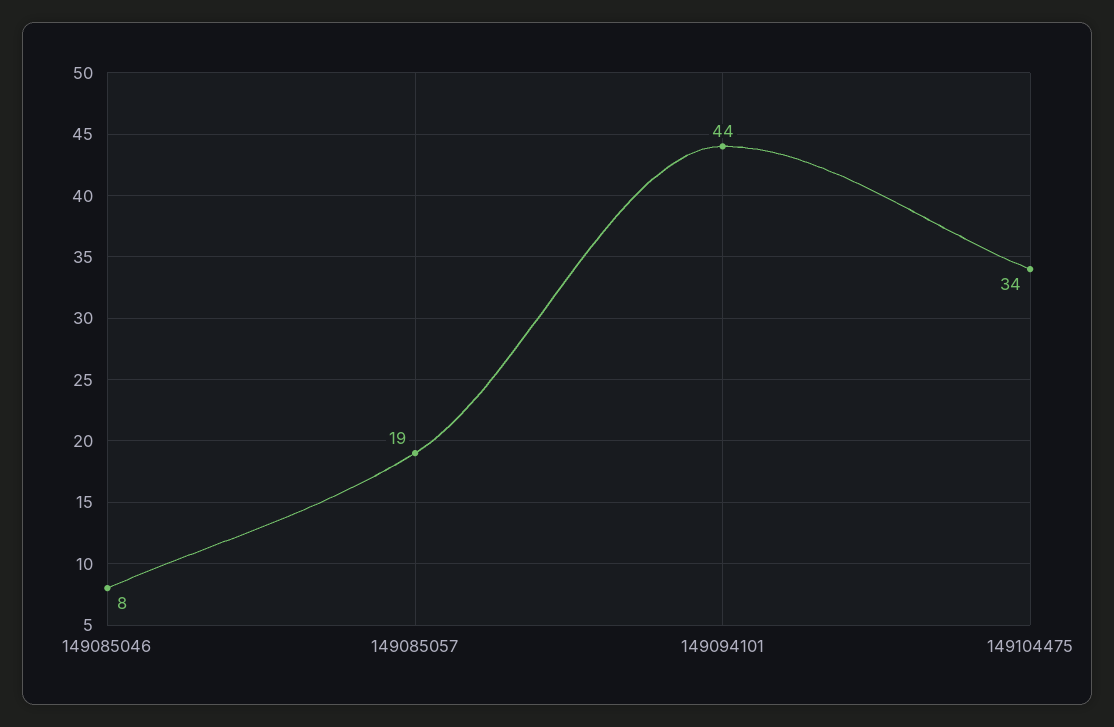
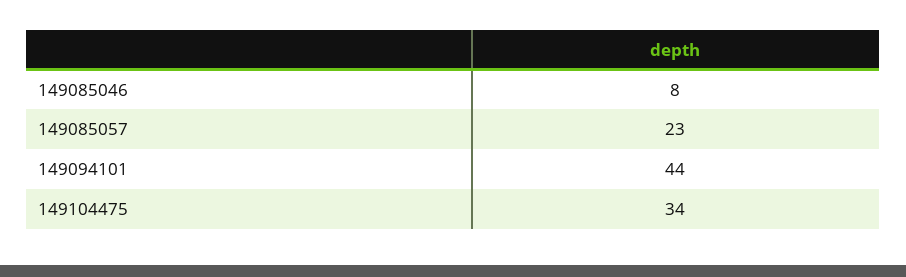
  {
    "149085046": 8,
-   "149085057": 19,
+   "149085057": 23,
    "149094101": 44,
    "149104475": 34
  }

